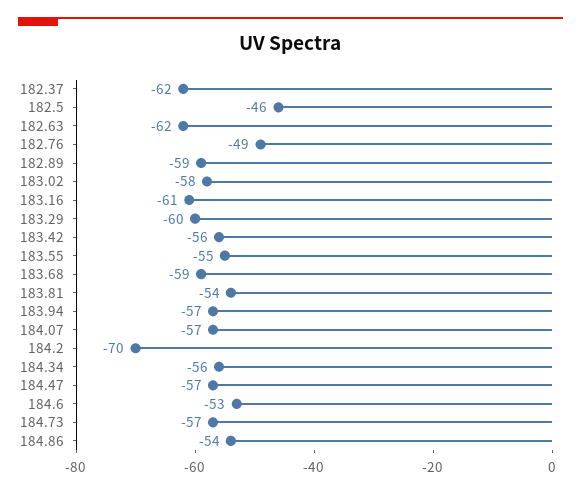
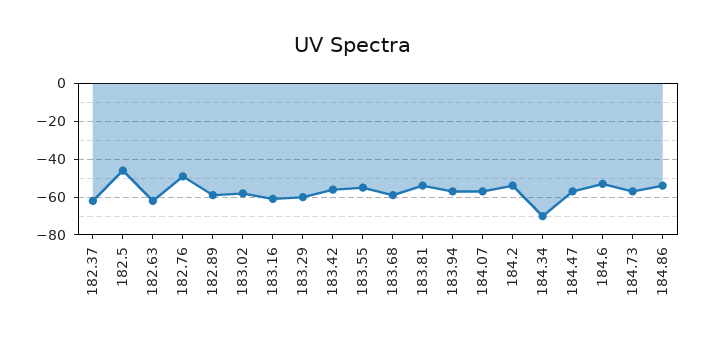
  {
    "182.37": -62,
    "182.5": -46,
    "182.63": -62,
    "182.76": -49,
    "182.89": -59,
    "183.02": -58,
    "183.16": -61,
    "183.29": -60,
    "183.42": -56,
    "183.55": -55,
    "183.68": -59,
    "183.81": -54,
    "183.94": -57,
    "184.07": -57,
-   "184.2": -70,
+   "184.2": -55,
-   "184.34": -56,
+   "184.34": -70,
    "184.47": -57,
    "184.6": -53,
    "184.73": -57,
    "184.86": -54
  }

